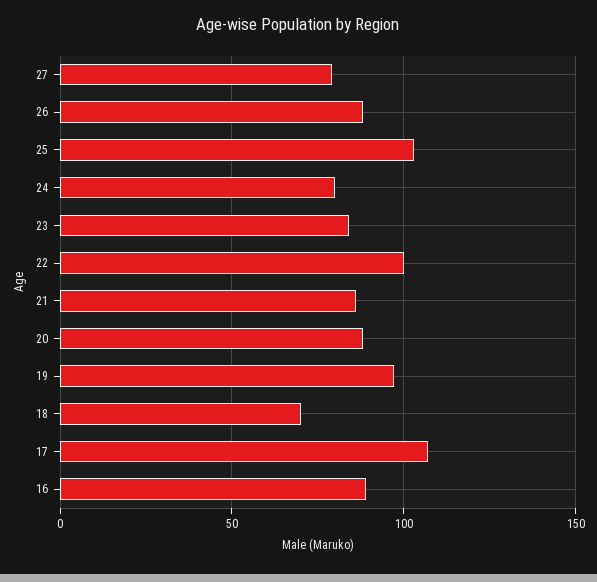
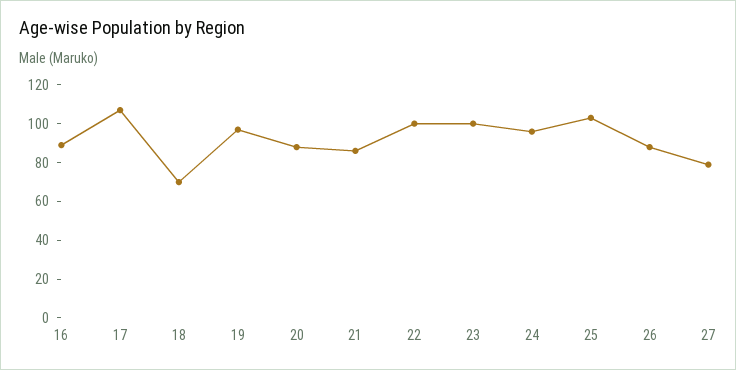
  {
    "27": 80,
    "26": 90,
    "25": 105,
-   "24": 80,
+   "24": 95,
-   "23": 85,
+   "23": 100,
    "22": 100,
    "21": 85,
    "20": 90,
    "19": 95,
    "18": 70,
    "17": 105,
    "16": 90
  }

